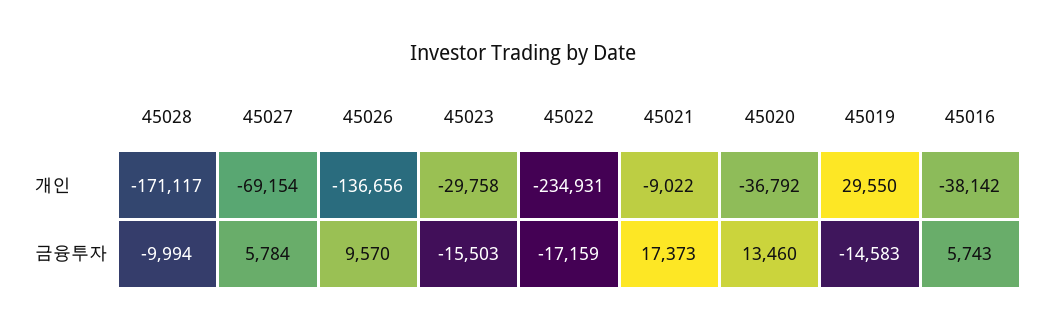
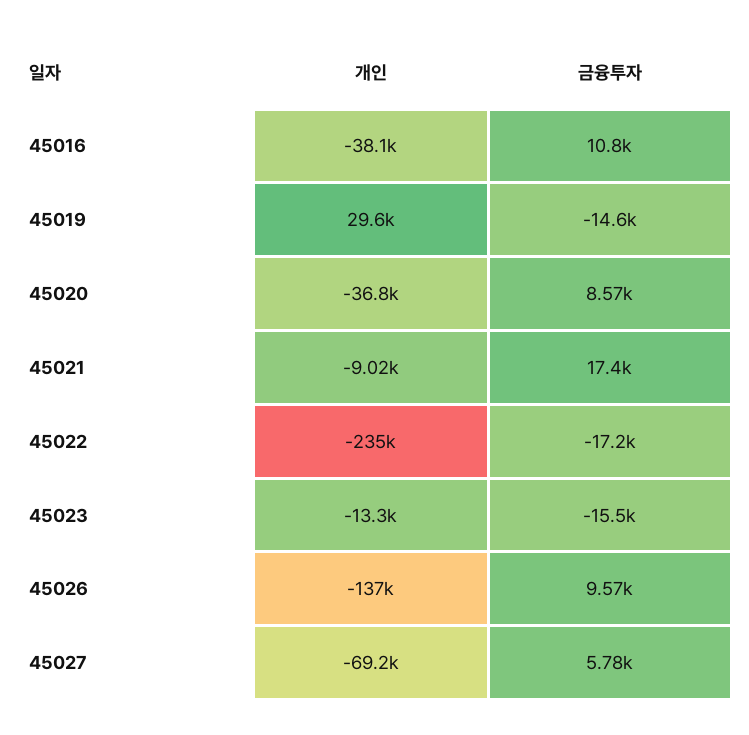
  {
-   "45028": {
-     "개인": -171117,
-     "금융투자": -9994
-   },
    "45027": {
      "개인": -69154,
      "금융투자": 5784
    },
    "45026": {
      "개인": -136656,
      "금융투자": 9570
    },
    "45023": {
-     "개인": -29758,
+     "개인": -13300,
      "금융투자": -15503
    },
    "45022": {
      "개인": -234931,
      "금융투자": -17159
    },
    "45021": {
      "개인": -9022,
      "금융투자": 17373
    },
    "45020": {
      "개인": -36792,
-     "금융투자": 13460
+     "금융투자": 8570
    },
    "45019": {
      "개인": 29550,
      "금융투자": -14583
    },
    "45016": {
      "개인": -38142,
-     "금융투자": 5743
+     "금융투자": 10800
    }
  }

